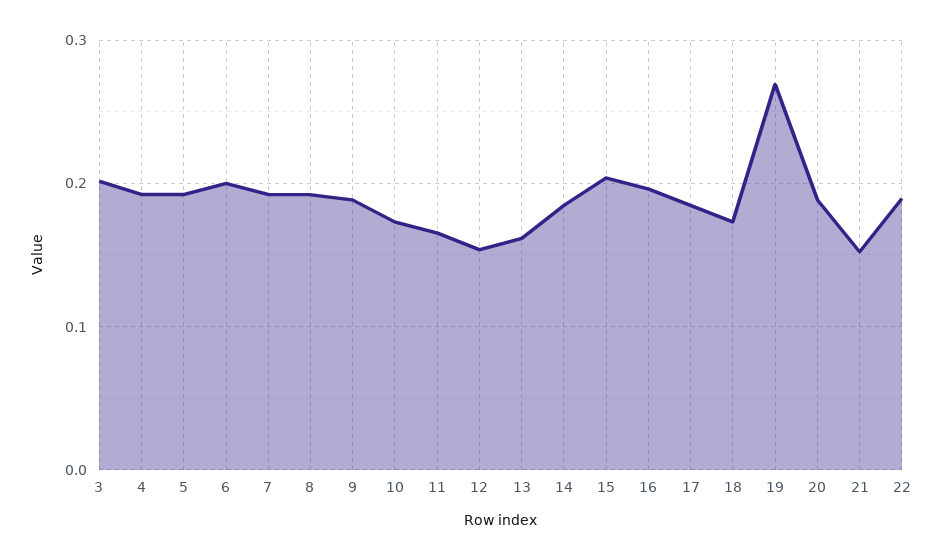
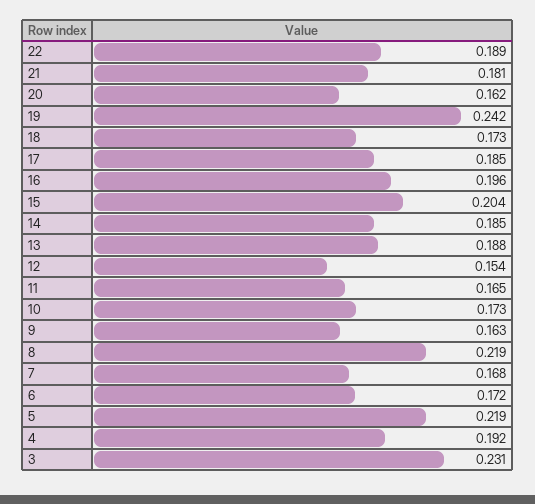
  {
-   "3": 0.2,
+   "3": 0.231,
    "4": 0.192,
-   "5": 0.19,
+   "5": 0.219,
-   "6": 0.2,
+   "6": 0.172,
-   "7": 0.19,
+   "7": 0.168,
-   "8": 0.19,
+   "8": 0.219,
-   "9": 0.19,
+   "9": 0.163,
    "10": 0.173,
    "11": 0.165,
    "12": 0.154,
-   "13": 0.16,
+   "13": 0.188,
    "14": 0.185,
    "15": 0.204,
    "16": 0.196,
    "17": 0.185,
    "18": 0.173,
-   "19": 0.27,
+   "19": 0.242,
-   "20": 0.19,
+   "20": 0.162,
-   "21": 0.15,
+   "21": 0.181,
    "22": 0.189
  }

